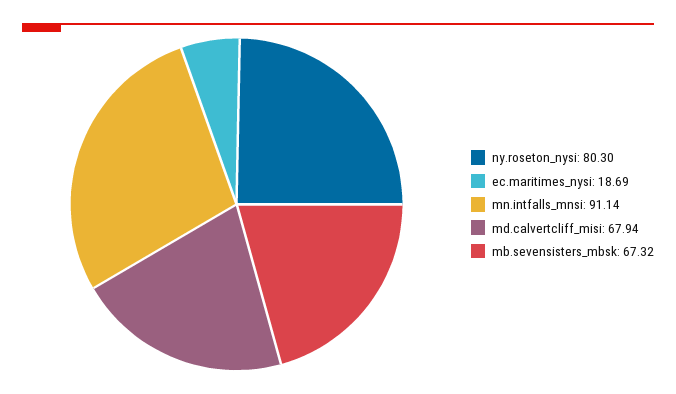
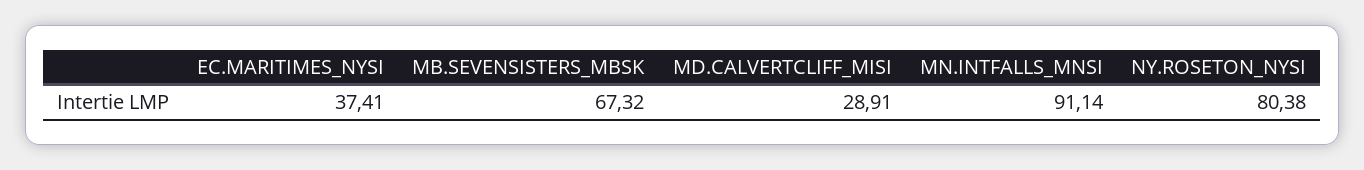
  {
-   "ny.roseton_nysi": 80.3,
+   "ny.roseton_nysi": 80.38,
-   "ec.maritimes_nysi": 18.69,
+   "ec.maritimes_nysi": 37.41,
    "mn.intfalls_mnsi": 91.14,
-   "md.calvertcliff_misi": 67.94,
+   "md.calvertcliff_misi": 28.91,
    "mb.sevensisters_mbsk": 67.32
  }

